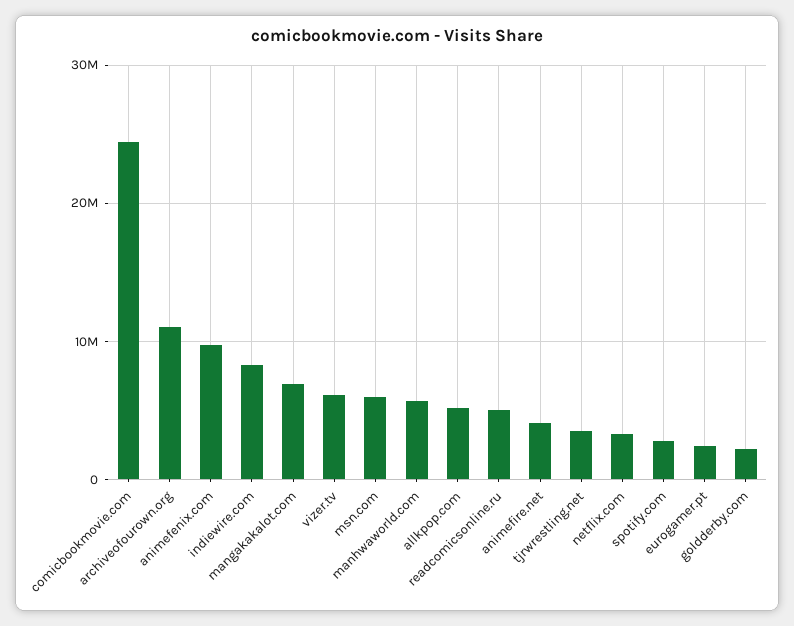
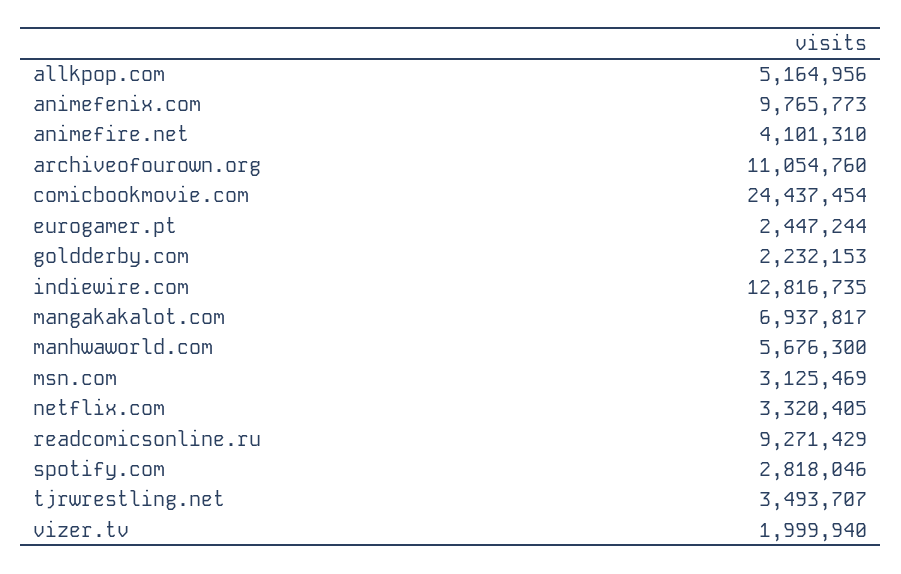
  {
    "comicbookmovie.com": 24437454,
    "archiveofourown.org": 11054760,
    "animefenix.com": 9765773,
-   "indiewire.com": 8000000,
+   "indiewire.com": 12816735,
    "mangakakalot.com": 6937817,
-   "vizer.tv": 6000000,
+   "vizer.tv": 1999940,
-   "msn.com": 6000000,
+   "msn.com": 3125469,
    "manhwaworld.com": 5676300,
    "allkpop.com": 5164956,
-   "readcomicsonline.ru": 5000000,
+   "readcomicsonline.ru": 9271429,
    "animefire.net": 4101310,
    "tjrwrestling.net": 3493707,
    "netflix.com": 3320405,
    "spotify.com": 2818046,
    "eurogamer.pt": 2447244,
    "goldderby.com": 2232153
  }

